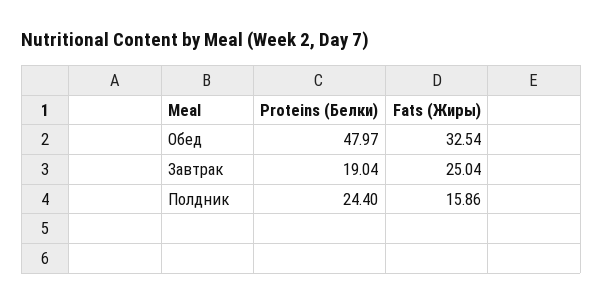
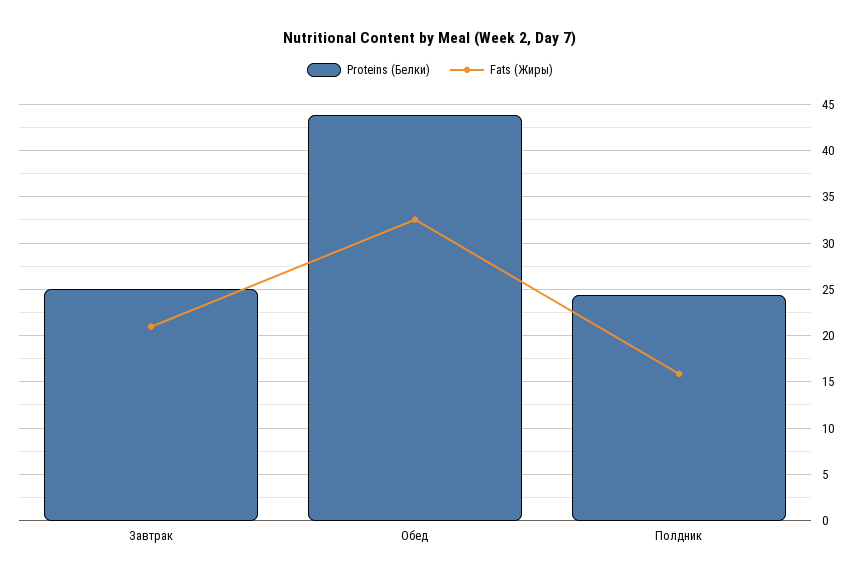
  {
    "Proteins (Белки)": {
-     "Обед": 47.97,
+     "Обед": 44,
-     "Завтрак": 19.04,
+     "Завтрак": 25,
      "Полдник": 24.4
    },
    "Fats (Жиры)": {
      "Обед": 32.54,
-     "Завтрак": 25.04,
+     "Завтрак": 21,
      "Полдник": 15.86
    }
  }

